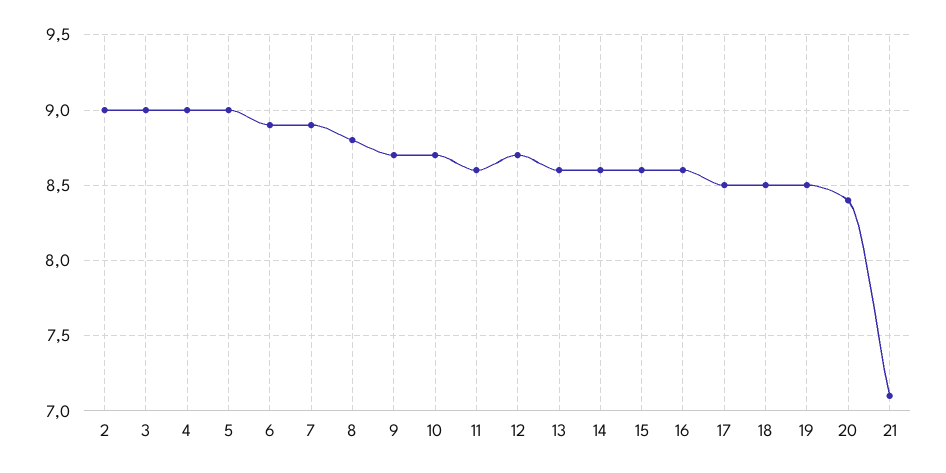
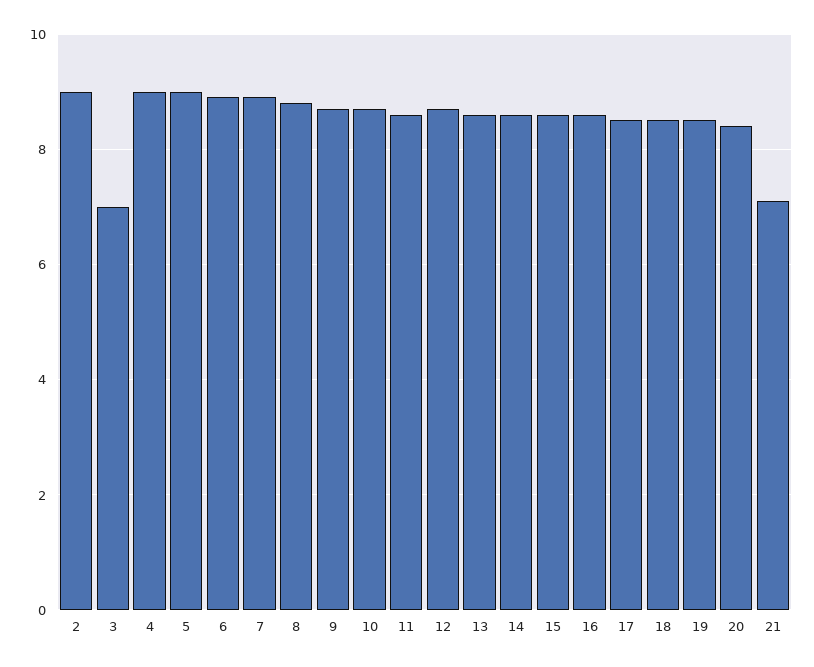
  {
    "2": 9,
-   "3": 9,
+   "3": 7,
    "4": 9,
    "5": 9,
    "6": 8.9,
    "7": 8.9,
    "8": 8.8,
    "9": 8.7,
    "10": 8.7,
    "11": 8.6,
    "12": 8.7,
    "13": 8.6,
    "14": 8.6,
    "15": 8.6,
    "16": 8.6,
    "17": 8.5,
    "18": 8.5,
    "19": 8.5,
    "20": 8.4,
    "21": 7.1
  }

